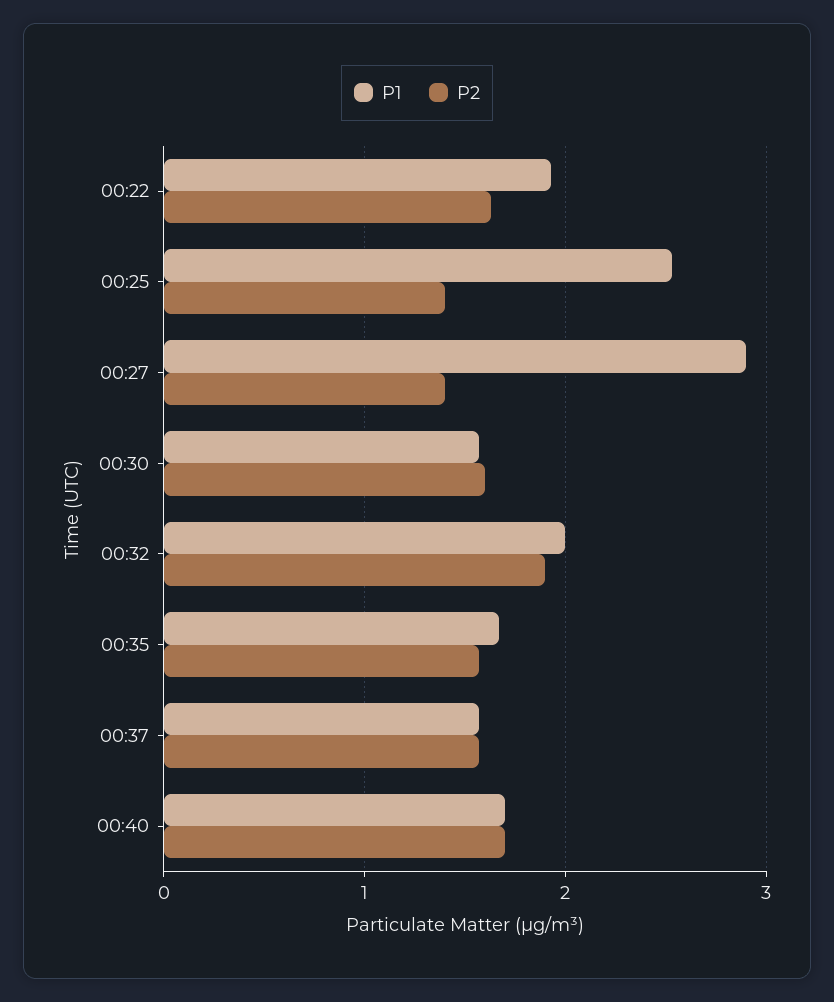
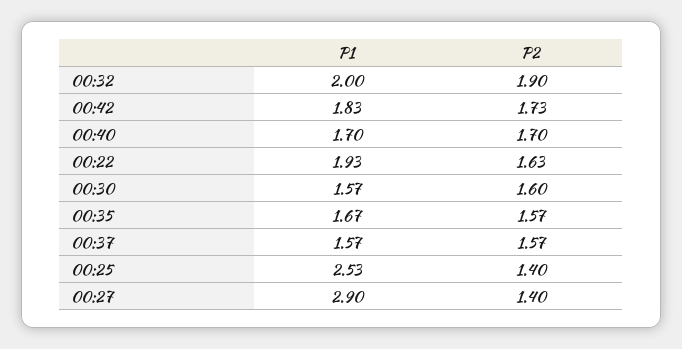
  {
    "P1": {
      "00:22": 1.93,
      "00:25": 2.53,
      "00:27": 2.9,
      "00:30": 1.57,
      "00:32": 2,
      "00:35": 1.67,
      "00:37": 1.57,
-     "00:40": 1.7
+     "00:40": 1.7,
+     "00:42": 1.83
    },
    "P2": {
      "00:22": 1.63,
      "00:25": 1.4,
      "00:27": 1.4,
      "00:30": 1.6,
      "00:32": 1.9,
      "00:35": 1.57,
      "00:37": 1.57,
-     "00:40": 1.7
+     "00:40": 1.7,
+     "00:42": 1.73
    }
  }

